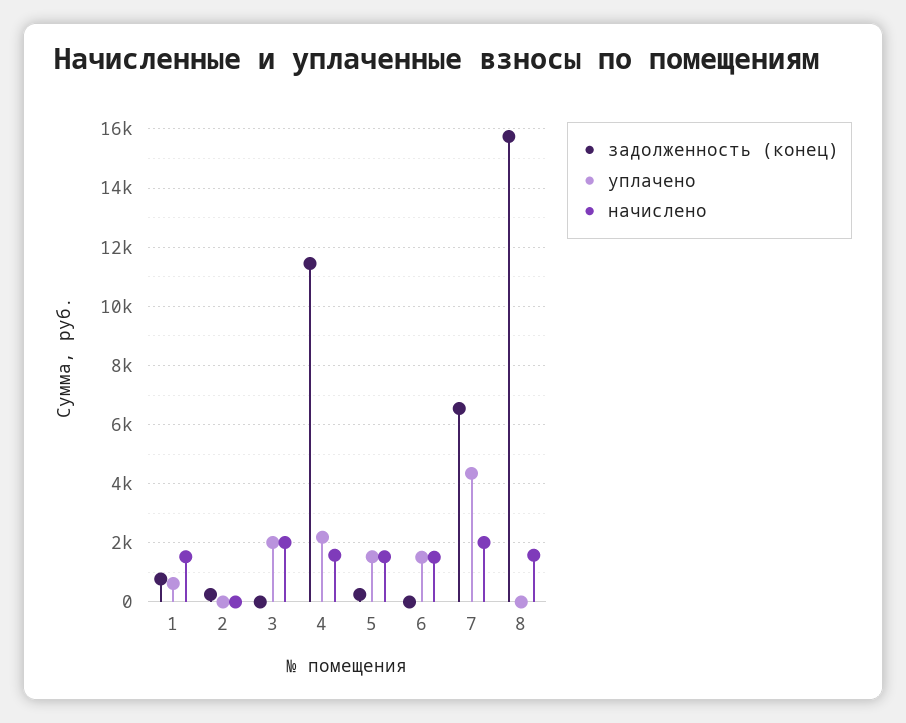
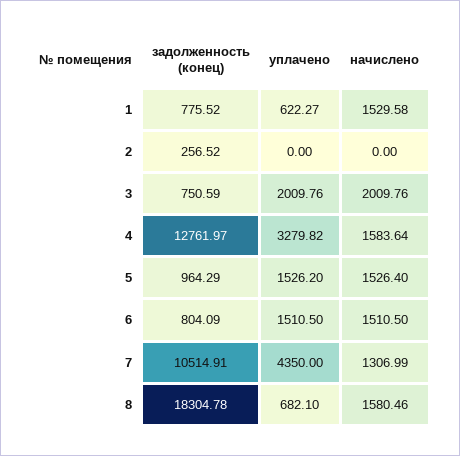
  {
    "задолженность (конец)": {
      "1": 775.52,
      "2": 256.52,
-     "3": 0,
+     "3": 750.59,
-     "4": 11500,
+     "4": 12761.97,
-     "5": 250,
+     "5": 964.29,
-     "6": 0,
+     "6": 804.09,
-     "7": 6500,
+     "7": 10514.91,
-     "8": 15750
+     "8": 18304.78
    },
    "уплачено": {
      "1": 622.27,
      "2": 0,
      "3": 2009.76,
-     "4": 2250,
+     "4": 3279.82,
      "5": 1526.2,
      "6": 1510.5,
      "7": 4350,
-     "8": 0
+     "8": 682.1
    },
    "начислено": {
      "1": 1529.58,
      "2": 0,
      "3": 2009.76,
      "4": 1583.64,
      "5": 1526.4,
      "6": 1510.5,
-     "7": 2000,
+     "7": 1306.99,
      "8": 1580.46
    }
  }

